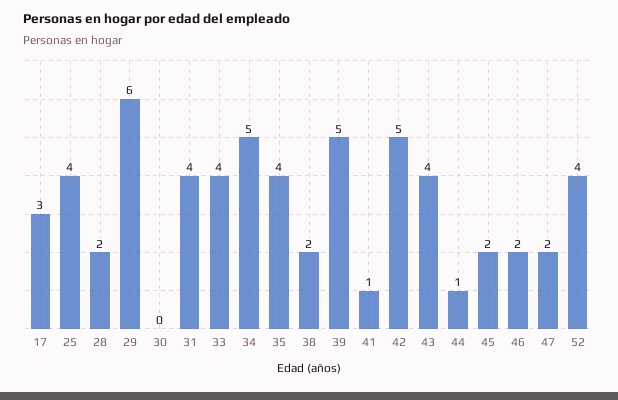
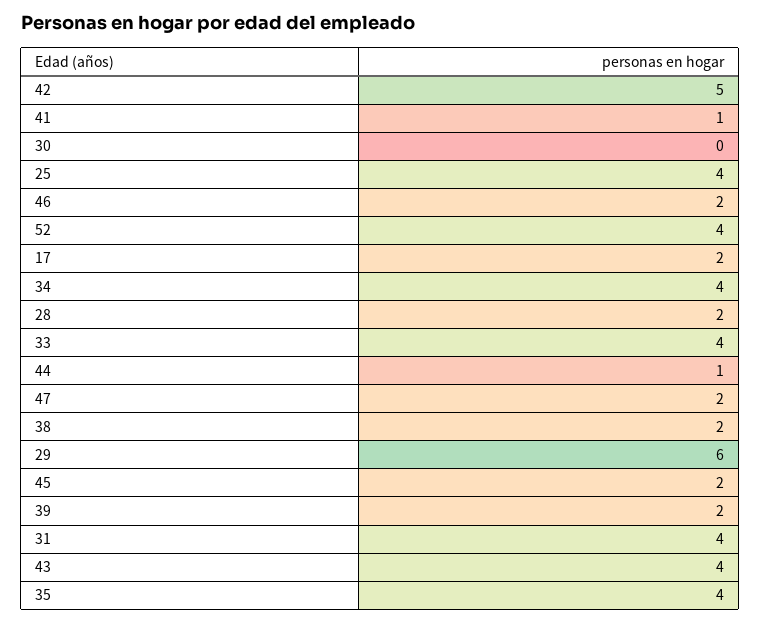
  {
-   "17": 3,
+   "17": 2,
    "25": 4,
    "28": 2,
    "29": 6,
    "30": 0,
    "31": 4,
    "33": 4,
-   "34": 5,
+   "34": 4,
    "35": 4,
    "38": 2,
-   "39": 5,
+   "39": 2,
    "41": 1,
    "42": 5,
    "43": 4,
    "44": 1,
    "45": 2,
    "46": 2,
    "47": 2,
    "52": 4
  }

